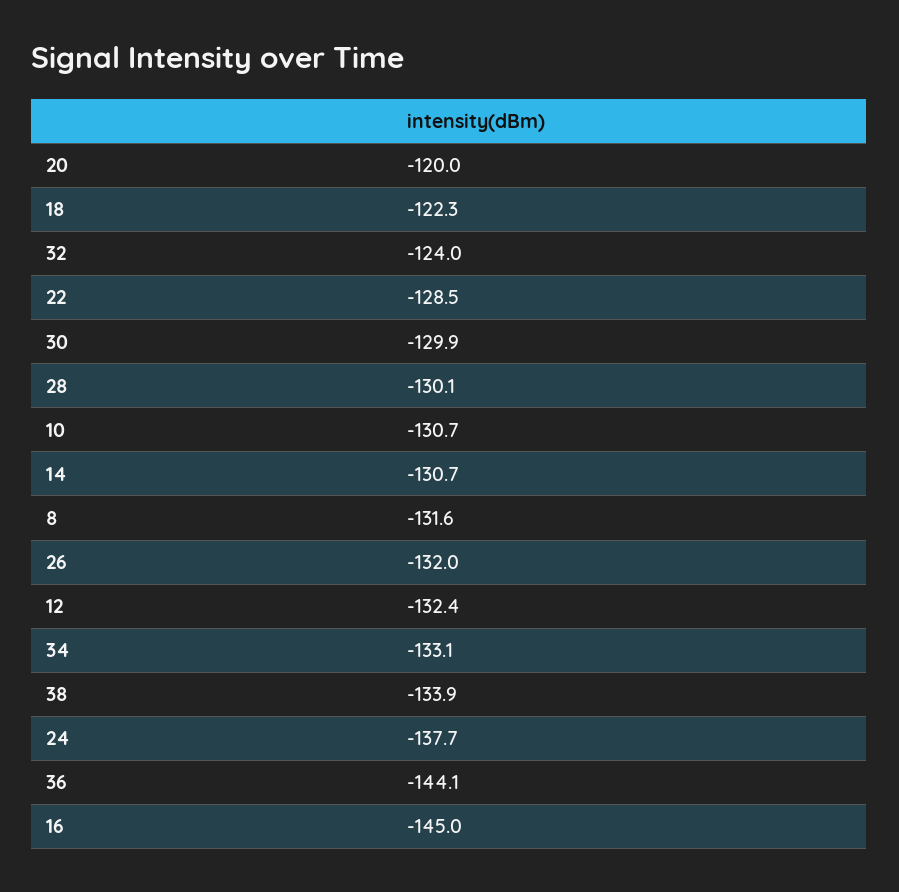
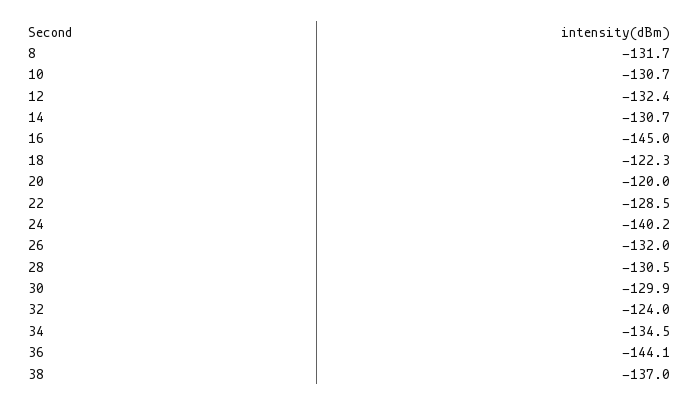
  {
    "20": -120,
    "18": -122.3,
    "32": -124,
    "22": -128.5,
    "30": -129.9,
-   "28": -130.1,
+   "28": -130.5,
    "10": -130.7,
    "14": -130.7,
-   "8": -131.6,
+   "8": -131.7,
    "26": -132,
    "12": -132.4,
-   "34": -133.1,
+   "34": -134.5,
-   "38": -133.9,
+   "38": -137,
-   "24": -137.7,
+   "24": -140.2,
    "36": -144.1,
    "16": -145
  }

